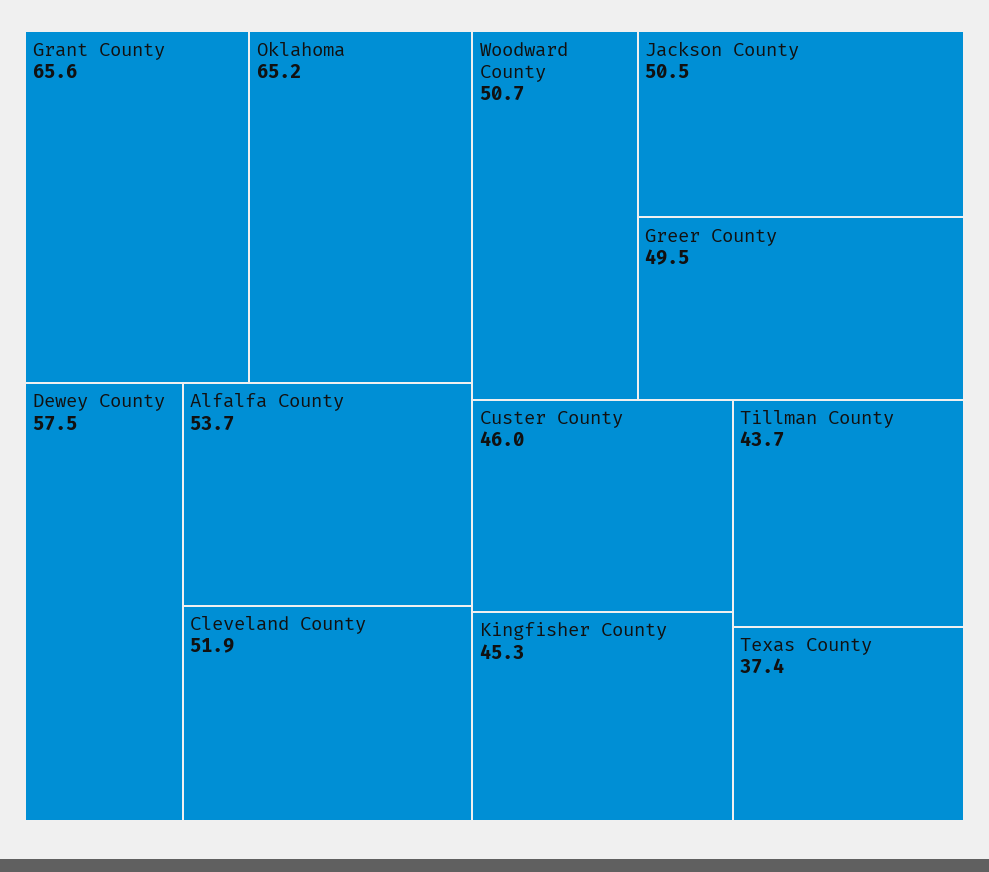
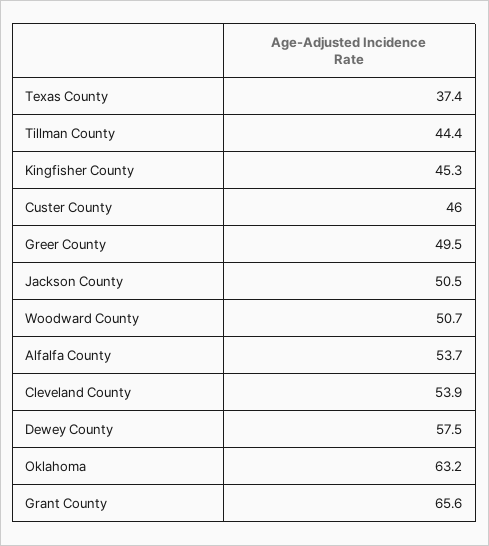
  {
    "Grant County": 65.6,
-   "Oklahoma": 65.2,
+   "Oklahoma": 63.2,
    "Dewey County": 57.5,
    "Alfalfa County": 53.7,
-   "Cleveland County": 51.9,
+   "Cleveland County": 53.9,
    "Woodward County": 50.7,
    "Jackson County": 50.5,
    "Greer County": 49.5,
    "Custer County": 46,
    "Kingfisher County": 45.3,
-   "Tillman County": 43.7,
+   "Tillman County": 44.4,
    "Texas County": 37.4
  }

